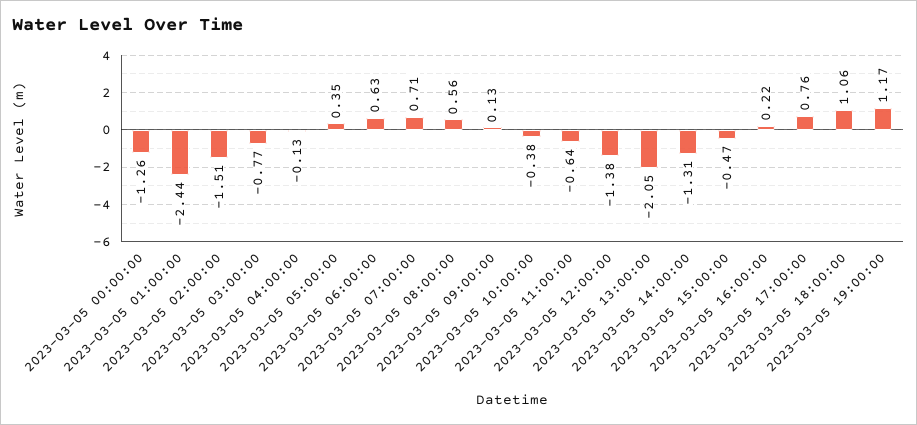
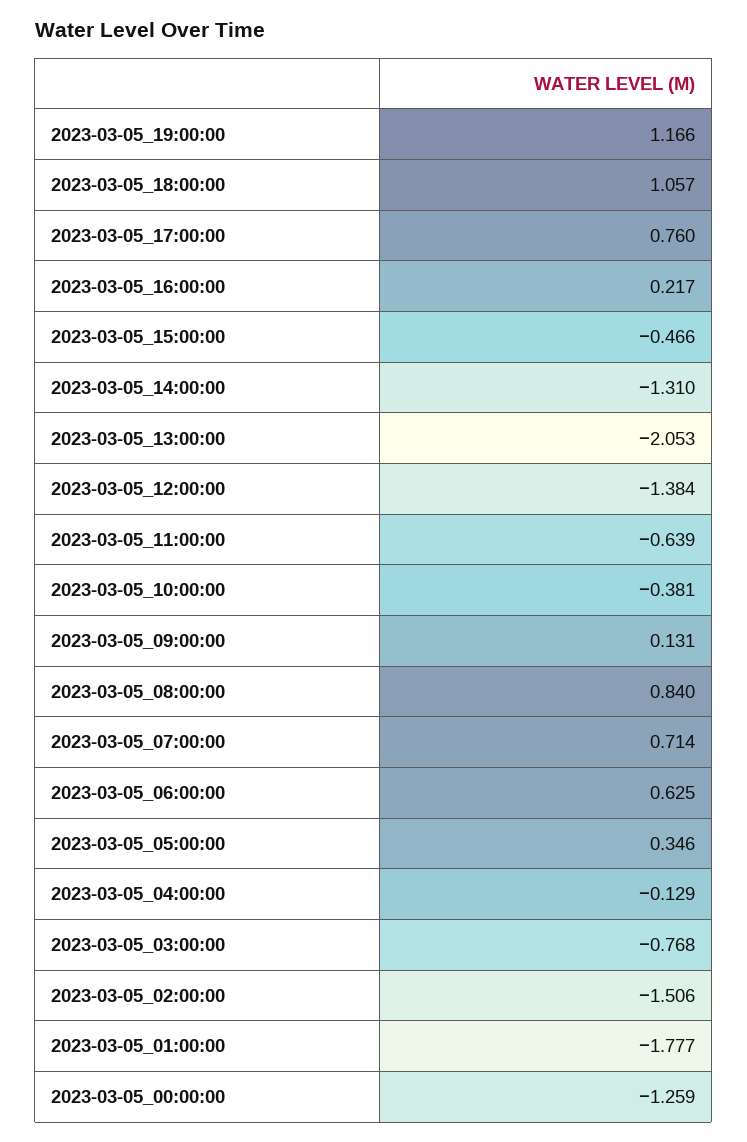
  {
    "2023-03-05 00:00:00": -1.259,
-   "2023-03-05 01:00:00": -2.44,
+   "2023-03-05 01:00:00": -1.777,
    "2023-03-05 02:00:00": -1.506,
    "2023-03-05 03:00:00": -0.768,
    "2023-03-05 04:00:00": -0.129,
    "2023-03-05 05:00:00": 0.346,
    "2023-03-05 06:00:00": 0.625,
    "2023-03-05 07:00:00": 0.714,
-   "2023-03-05 08:00:00": 0.56,
+   "2023-03-05 08:00:00": 0.84,
    "2023-03-05 09:00:00": 0.131,
    "2023-03-05 10:00:00": -0.381,
    "2023-03-05 11:00:00": -0.639,
    "2023-03-05 12:00:00": -1.384,
    "2023-03-05 13:00:00": -2.053,
    "2023-03-05 14:00:00": -1.31,
    "2023-03-05 15:00:00": -0.466,
    "2023-03-05 16:00:00": 0.217,
    "2023-03-05 17:00:00": 0.76,
    "2023-03-05 18:00:00": 1.057,
    "2023-03-05 19:00:00": 1.166
  }

